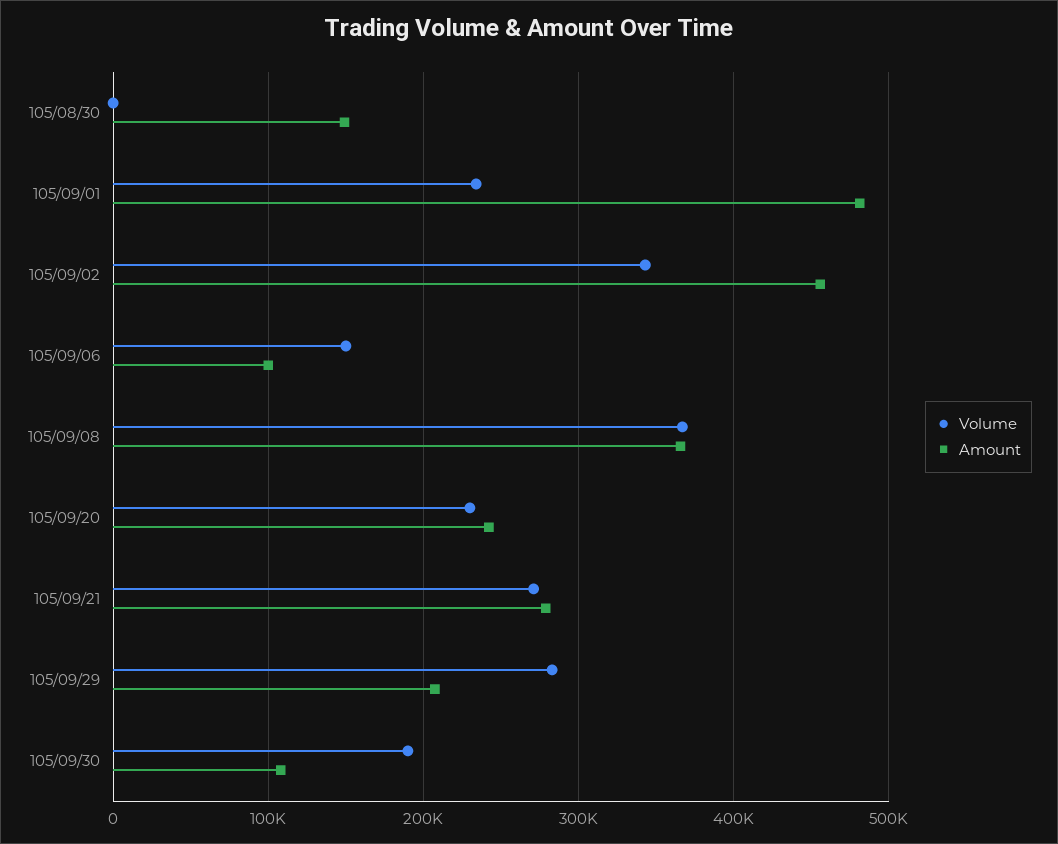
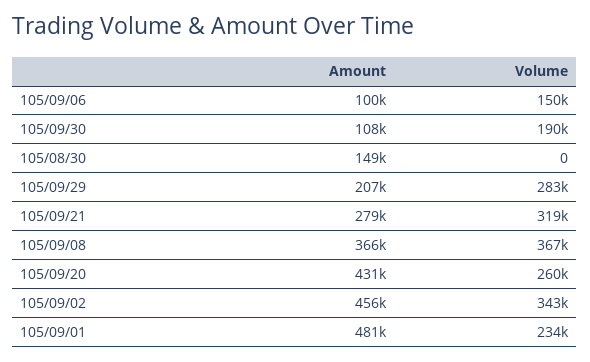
  {
    "Volume": {
      "105/08/30": 0,
      "105/09/01": 234000,
      "105/09/02": 343000,
      "105/09/06": 150000,
      "105/09/08": 367000,
-     "105/09/20": 230000,
+     "105/09/20": 260000,
-     "105/09/21": 270000,
+     "105/09/21": 319000,
      "105/09/29": 283000,
      "105/09/30": 190000
    },
    "Amount": {
      "105/08/30": 149000,
      "105/09/01": 481000,
      "105/09/02": 456000,
      "105/09/06": 100000,
      "105/09/08": 366000,
-     "105/09/20": 240000,
+     "105/09/20": 431000,
      "105/09/21": 279000,
      "105/09/29": 207000,
      "105/09/30": 108000
    }
  }

